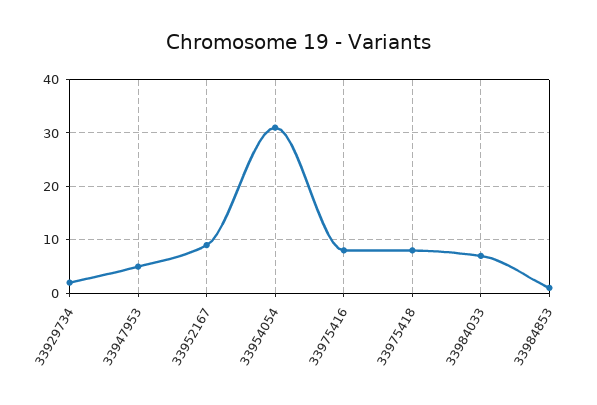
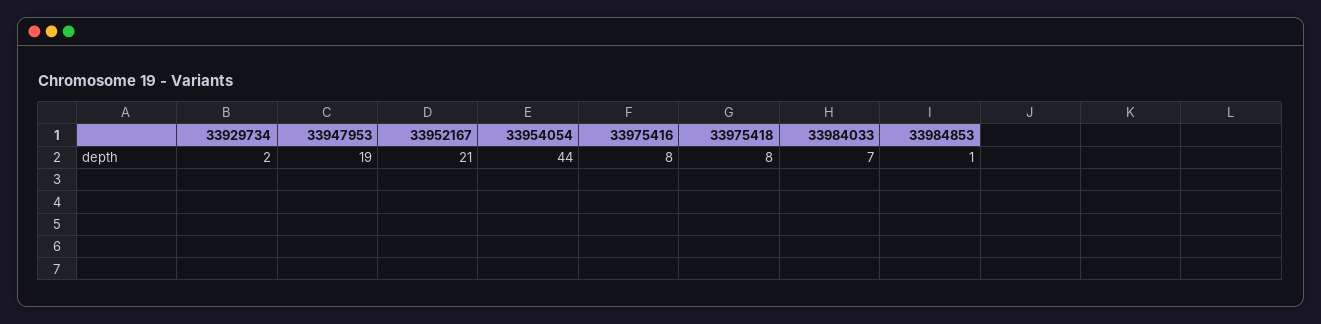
  {
    "33929734": 2,
-   "33947953": 5,
+   "33947953": 19,
-   "33952167": 10,
+   "33952167": 21,
-   "33954054": 30,
+   "33954054": 44,
    "33975416": 8,
    "33975418": 8,
    "33984033": 7,
    "33984853": 1
  }

